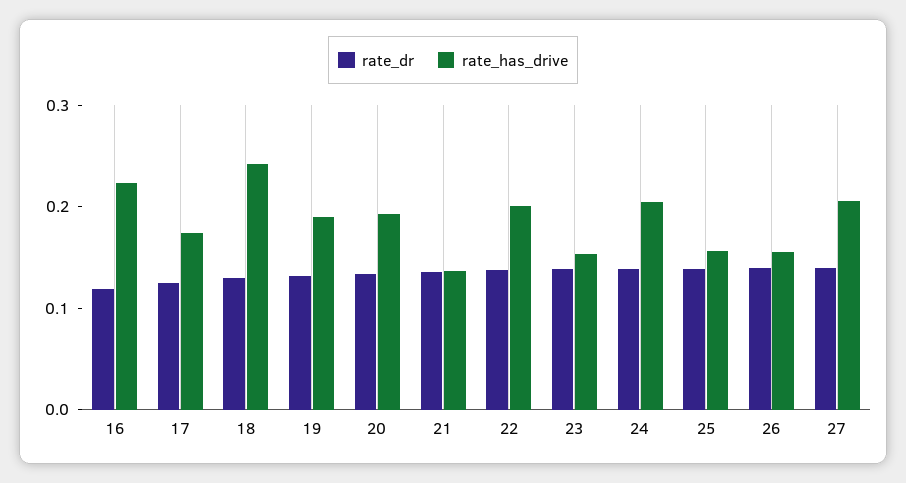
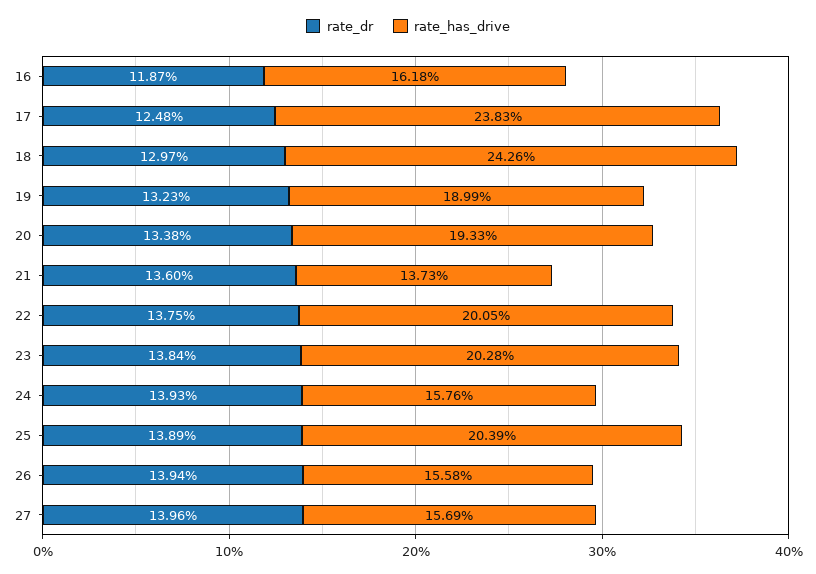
  {
    "rate_dr": {
      "16": 0.1187,
      "17": 0.1248,
      "18": 0.1297,
      "19": 0.1323,
      "20": 0.1338,
      "21": 0.136,
      "22": 0.1375,
      "23": 0.1384,
      "24": 0.1393,
      "25": 0.1389,
      "26": 0.1394,
      "27": 0.1396
    },
    "rate_has_drive": {
-     "16": 0.22,
+     "16": 0.1618,
-     "17": 0.18,
+     "17": 0.2383,
      "18": 0.2426,
      "19": 0.1899,
      "20": 0.1933,
      "21": 0.1373,
      "22": 0.2005,
-     "23": 0.16,
+     "23": 0.2028,
-     "24": 0.2,
+     "24": 0.1576,
-     "25": 0.16,
+     "25": 0.2039,
      "26": 0.1558,
-     "27": 0.2
+     "27": 0.1569
    }
  }

